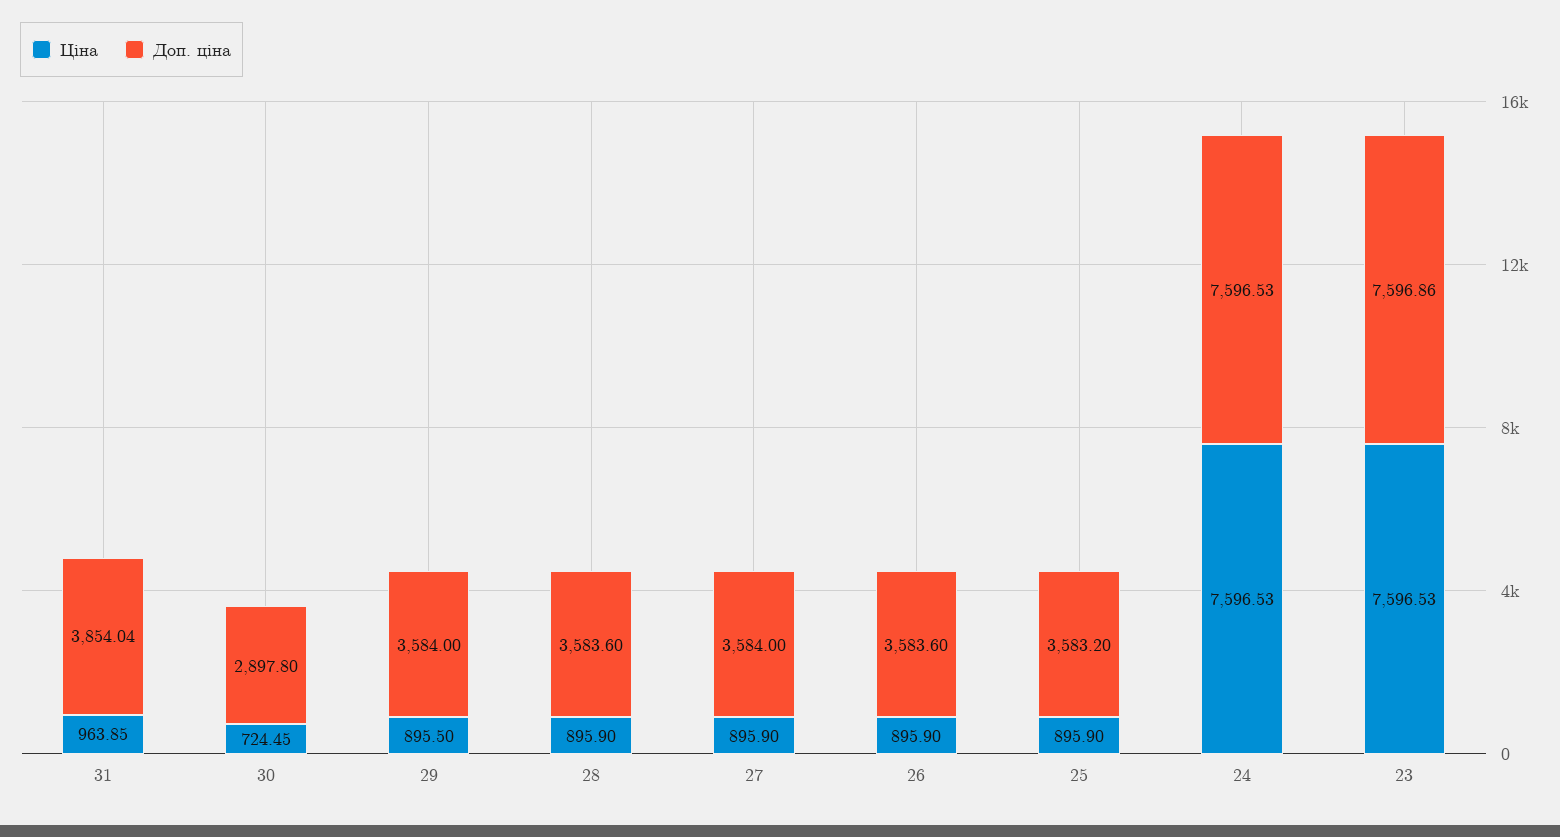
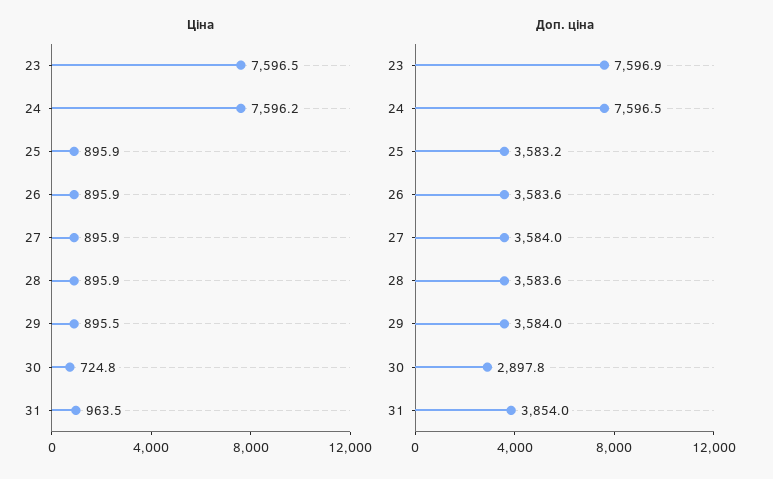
  {
    "Ціна": {
-     "31": 963.85,
+     "31": 963.5,
-     "30": 724.45,
+     "30": 724.8,
      "29": 895.5,
      "28": 895.9,
      "27": 895.9,
      "26": 895.9,
      "25": 895.9,
-     "24": 7596.53,
+     "24": 7596.2,
      "23": 7596.53
    },
    "Доп. ціна": {
      "31": 3854.04,
      "30": 2897.8,
      "29": 3584,
      "28": 3583.6,
      "27": 3584,
      "26": 3583.6,
      "25": 3583.2,
      "24": 7596.53,
      "23": 7596.86
    }
  }

